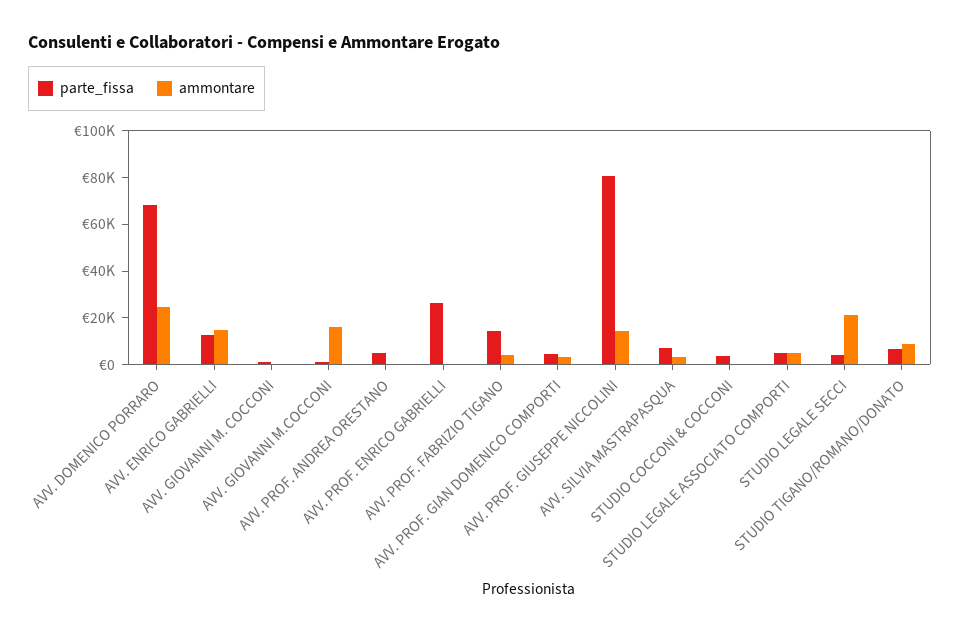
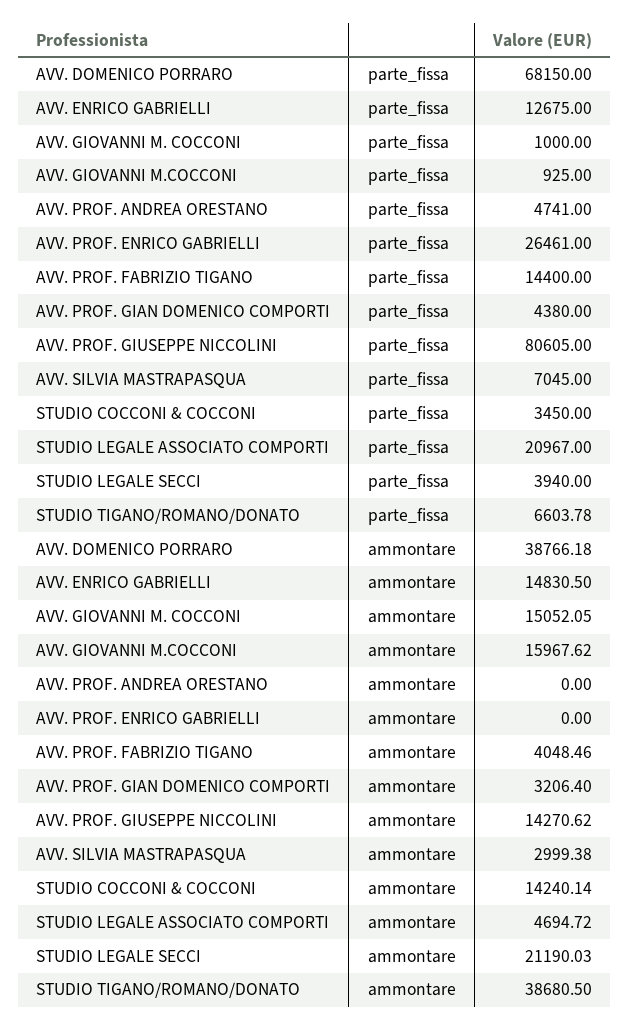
  {
    "parte_fissa": {
      "AVV. DOMENICO PORRARO": 68150,
      "AVV. ENRICO GABRIELLI": 12675,
      "AVV. GIOVANNI M. COCCONI": 1000,
      "AVV. GIOVANNI M.COCCONI": 925,
      "AVV. PROF. ANDREA ORESTANO": 4741,
      "AVV. PROF. ENRICO GABRIELLI": 26461,
      "AVV. PROF. FABRIZIO TIGANO": 14400,
      "AVV. PROF. GIAN DOMENICO COMPORTI": 4380,
      "AVV. PROF. GIUSEPPE NICCOLINI": 80605,
      "AVV. SILVIA MASTRAPASQUA": 7045,
      "STUDIO COCCONI & COCCONI": 3450,
-     "STUDIO LEGALE ASSOCIATO COMPORTI": 5000,
+     "STUDIO LEGALE ASSOCIATO COMPORTI": 20967,
      "STUDIO LEGALE SECCI": 3940,
      "STUDIO TIGANO/ROMANO/DONATO": 6603.78
    },
    "ammontare": {
-     "AVV. DOMENICO PORRARO": 25000,
+     "AVV. DOMENICO PORRARO": 38766.18,
      "AVV. ENRICO GABRIELLI": 14830.5,
-     "AVV. GIOVANNI M. COCCONI": 0,
+     "AVV. GIOVANNI M. COCCONI": 15052.05,
      "AVV. GIOVANNI M.COCCONI": 15967.62,
      "AVV. PROF. ANDREA ORESTANO": 0,
      "AVV. PROF. ENRICO GABRIELLI": 0,
      "AVV. PROF. FABRIZIO TIGANO": 4048.46,
      "AVV. PROF. GIAN DOMENICO COMPORTI": 3206.4,
      "AVV. PROF. GIUSEPPE NICCOLINI": 14270.62,
      "AVV. SILVIA MASTRAPASQUA": 2999.38,
-     "STUDIO COCCONI & COCCONI": 0,
+     "STUDIO COCCONI & COCCONI": 14240.14,
      "STUDIO LEGALE ASSOCIATO COMPORTI": 4694.72,
      "STUDIO LEGALE SECCI": 21190.03,
-     "STUDIO TIGANO/ROMANO/DONATO": 10000
+     "STUDIO TIGANO/ROMANO/DONATO": 38680.5
    }
  }

